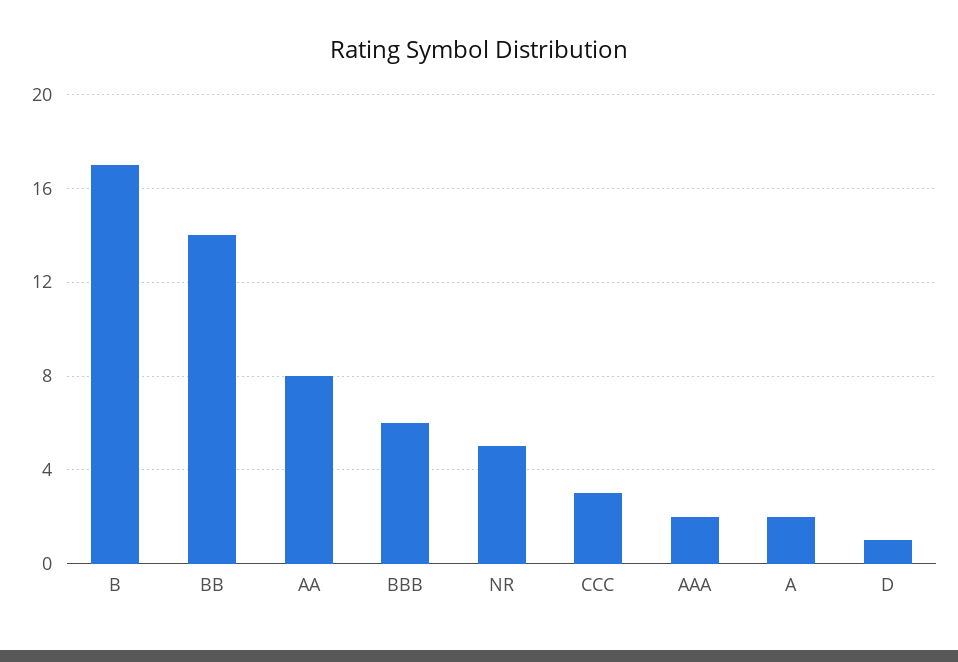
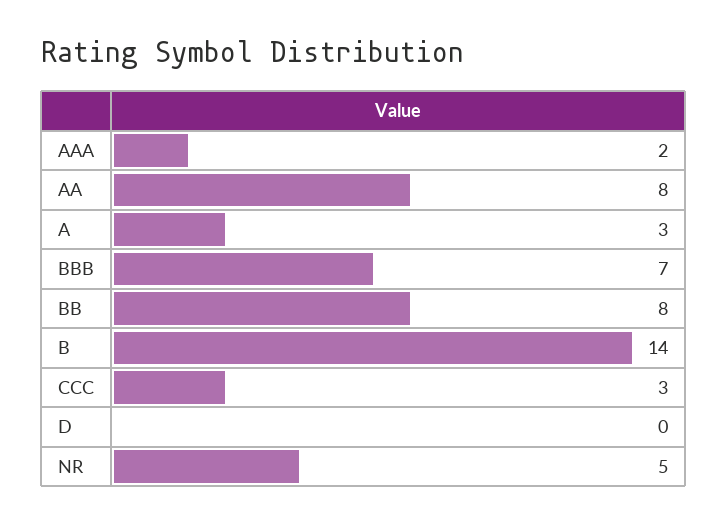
  {
-   "B": 17,
+   "B": 14,
-   "BB": 14,
+   "BB": 8,
    "AA": 8,
-   "BBB": 6,
+   "BBB": 7,
    "NR": 5,
    "CCC": 3,
    "AAA": 2,
-   "A": 2,
+   "A": 3,
-   "D": 1
+   "D": 0
  }

